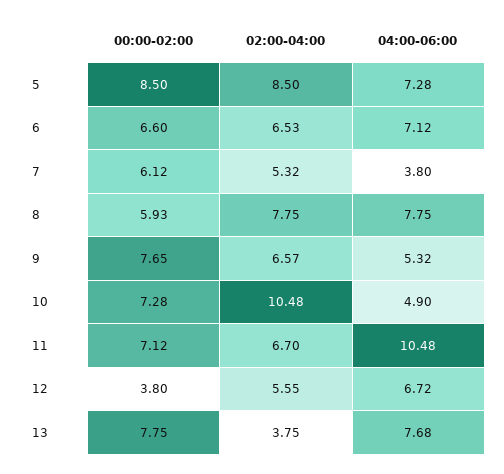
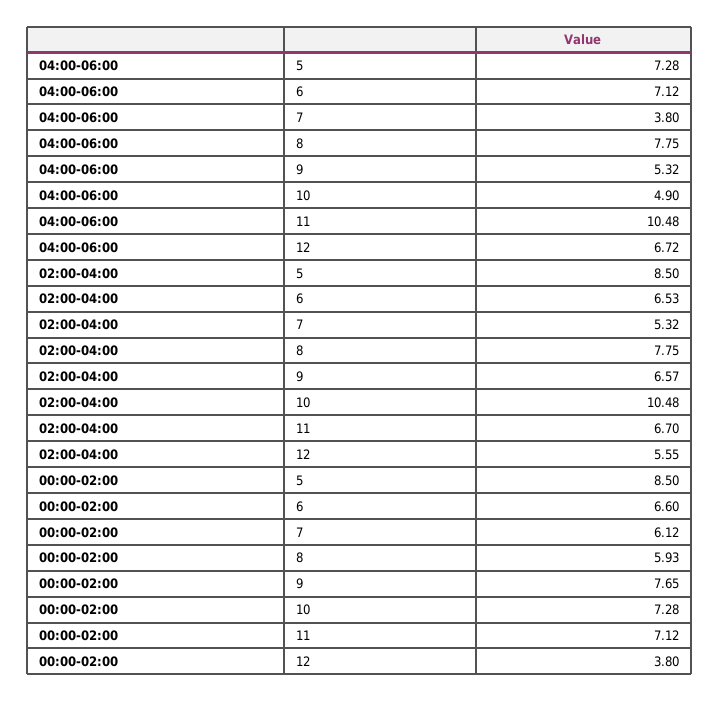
  {
    "00:00-02:00": {
      "5": 8.5,
      "6": 6.6,
      "7": 6.12,
      "8": 5.93,
      "9": 7.65,
      "10": 7.28,
      "11": 7.12,
-     "12": 3.8,
+     "12": 3.8
-     "13": 7.75
    },
    "02:00-04:00": {
      "5": 8.5,
      "6": 6.53,
      "7": 5.32,
      "8": 7.75,
      "9": 6.57,
      "10": 10.48,
      "11": 6.7,
-     "12": 5.55,
+     "12": 5.55
-     "13": 3.75
    },
    "04:00-06:00": {
      "5": 7.28,
      "6": 7.12,
      "7": 3.8,
      "8": 7.75,
      "9": 5.32,
      "10": 4.9,
      "11": 10.48,
-     "12": 6.72,
+     "12": 6.72
-     "13": 7.68
    }
  }

